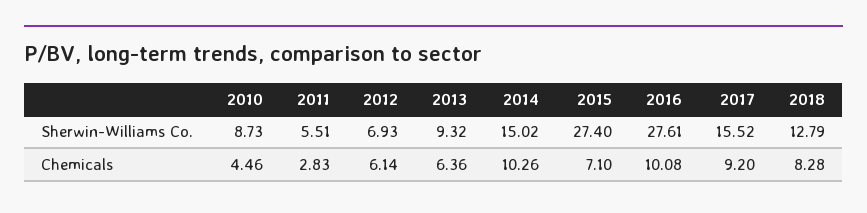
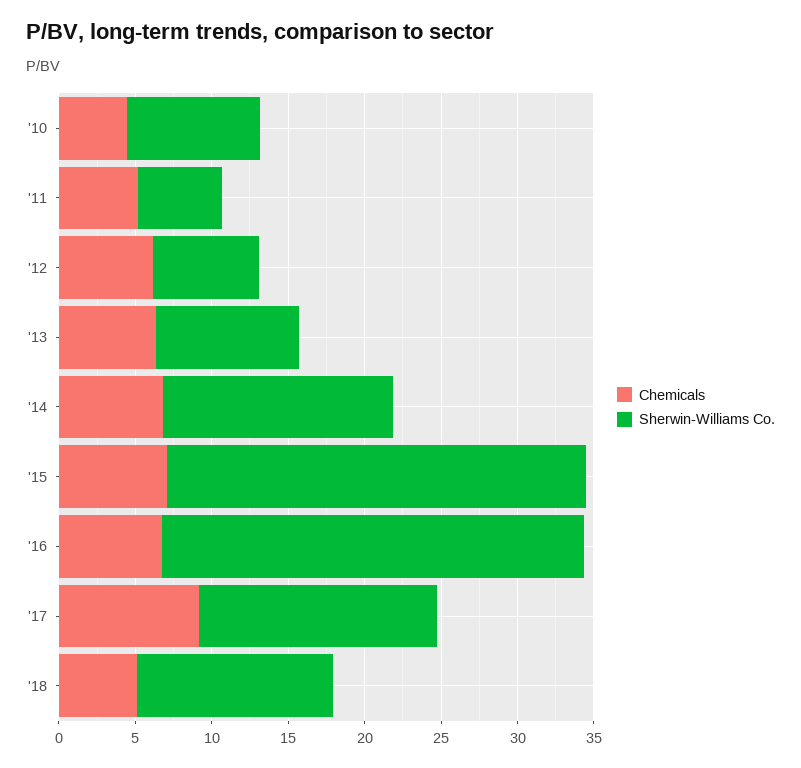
  {
    "Sherwin-Williams Co.": {
      "2010": 8.73,
      "2011": 5.51,
      "2012": 6.93,
      "2013": 9.32,
      "2014": 15.02,
      "2015": 27.4,
      "2016": 27.61,
      "2017": 15.52,
      "2018": 12.79
    },
    "Chemicals": {
      "2010": 4.46,
-     "2011": 2.83,
+     "2011": 5,
      "2012": 6.14,
      "2013": 6.36,
-     "2014": 10.26,
+     "2014": 7,
      "2015": 7.1,
-     "2016": 10.08,
+     "2016": 7,
      "2017": 9.2,
-     "2018": 8.28
+     "2018": 5
    }
  }

